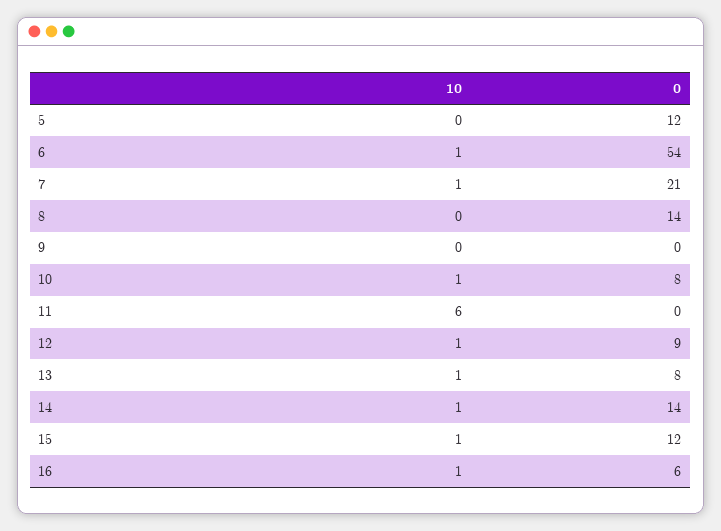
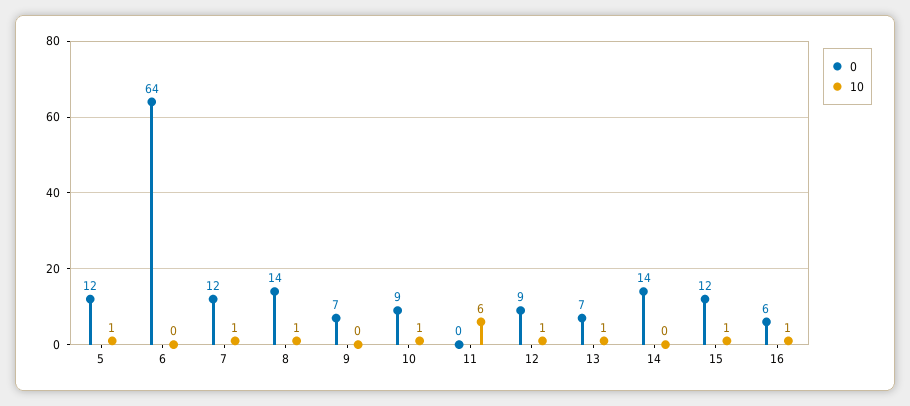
  {
    "10": {
-     "5": 0,
+     "5": 1,
-     "6": 1,
+     "6": 0,
      "7": 1,
-     "8": 0,
+     "8": 1,
      "9": 0,
      "10": 1,
      "11": 6,
      "12": 1,
      "13": 1,
-     "14": 1,
+     "14": 0,
      "15": 1,
      "16": 1
    },
    "0": {
      "5": 12,
-     "6": 54,
+     "6": 64,
-     "7": 21,
+     "7": 12,
      "8": 14,
-     "9": 0,
+     "9": 7,
-     "10": 8,
+     "10": 9,
      "11": 0,
      "12": 9,
-     "13": 8,
+     "13": 7,
      "14": 14,
      "15": 12,
      "16": 6
    }
  }

